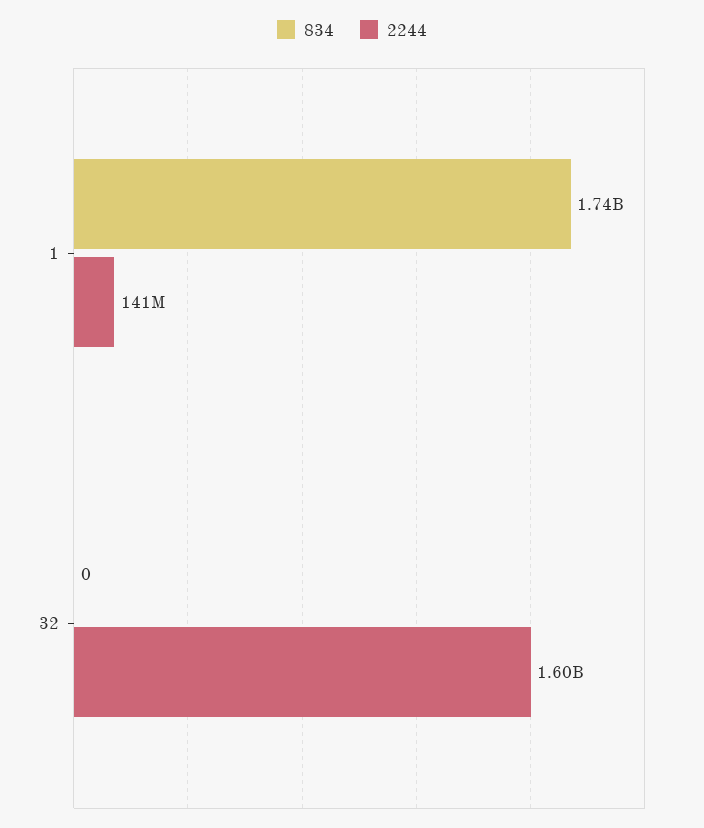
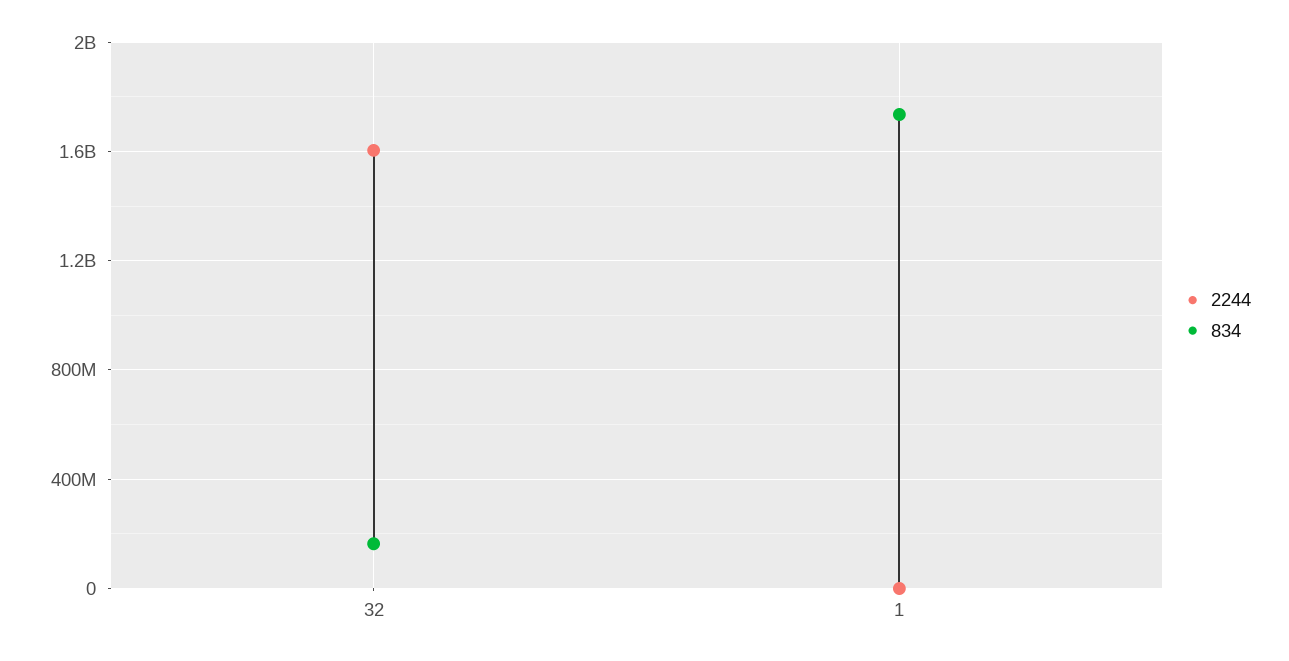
  {
    "834": {
      "1": 1740000000,
-     "32": 0
+     "32": 150000000
    },
    "2244": {
-     "1": 141000000,
+     "1": 0,
      "32": 1600000000
    }
  }

